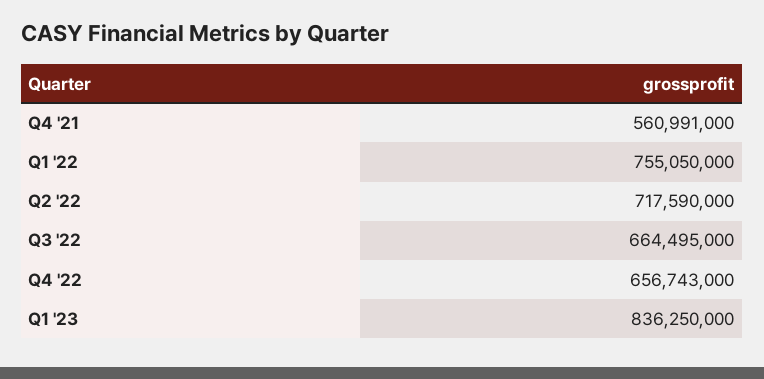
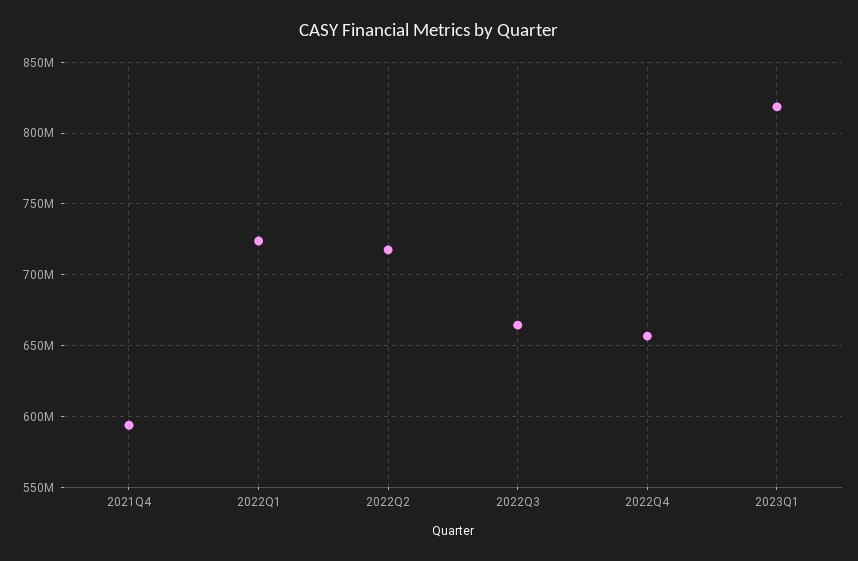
  {
-   "Q4 '21": 560991000,
+   "Q4 '21": 595000000,
-   "Q1 '22": 755050000,
+   "Q1 '22": 725000000,
    "Q2 '22": 717590000,
    "Q3 '22": 664495000,
    "Q4 '22": 656743000,
-   "Q1 '23": 836250000
+   "Q1 '23": 820000000
  }

